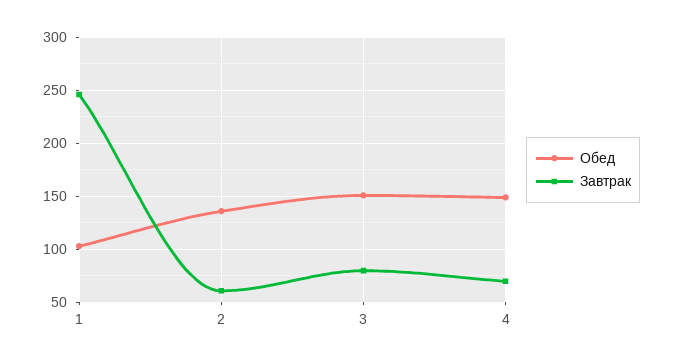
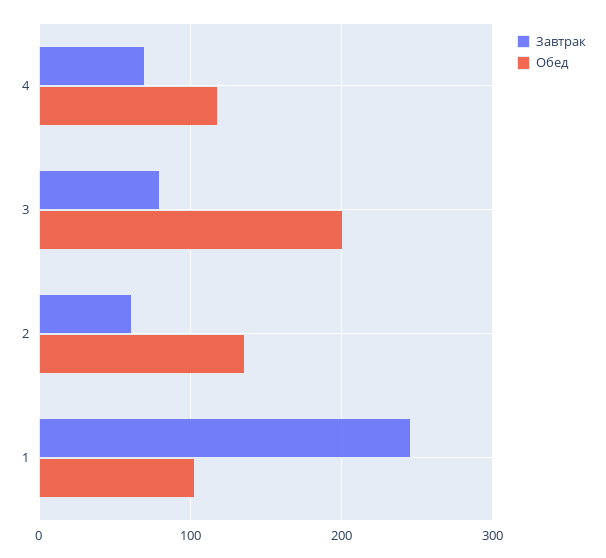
  {
    "Обед": {
      "1": 100,
      "2": 140,
-     "3": 150,
+     "3": 200,
-     "4": 150
+     "4": 120
    },
    "Завтрак": {
      "1": 250,
      "2": 60,
      "3": 80,
      "4": 70
    }
  }

